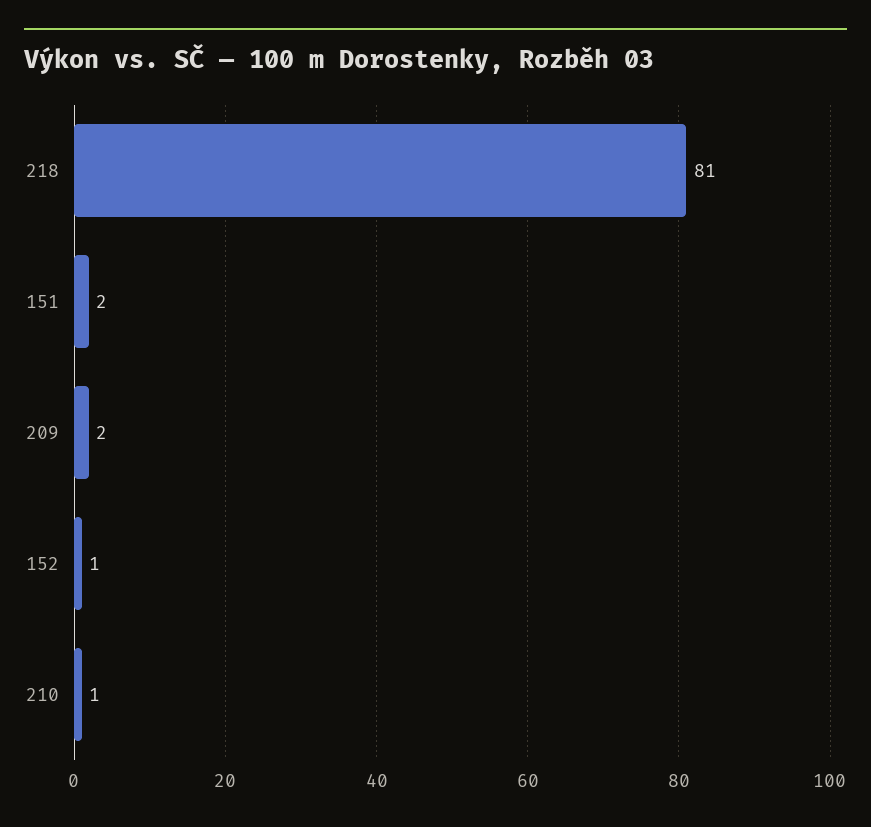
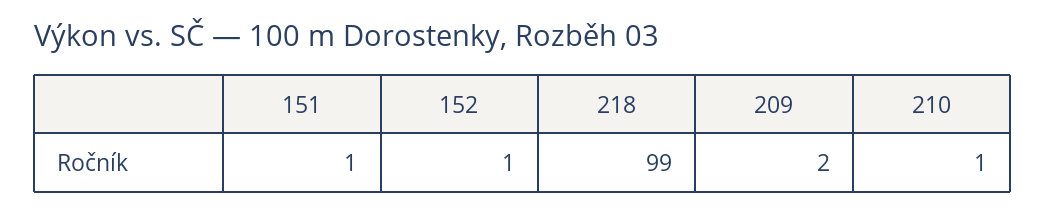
  {
-   "218": 81,
+   "218": 99,
-   "151": 2,
+   "151": 1,
    "209": 2,
    "152": 1,
    "210": 1
  }

